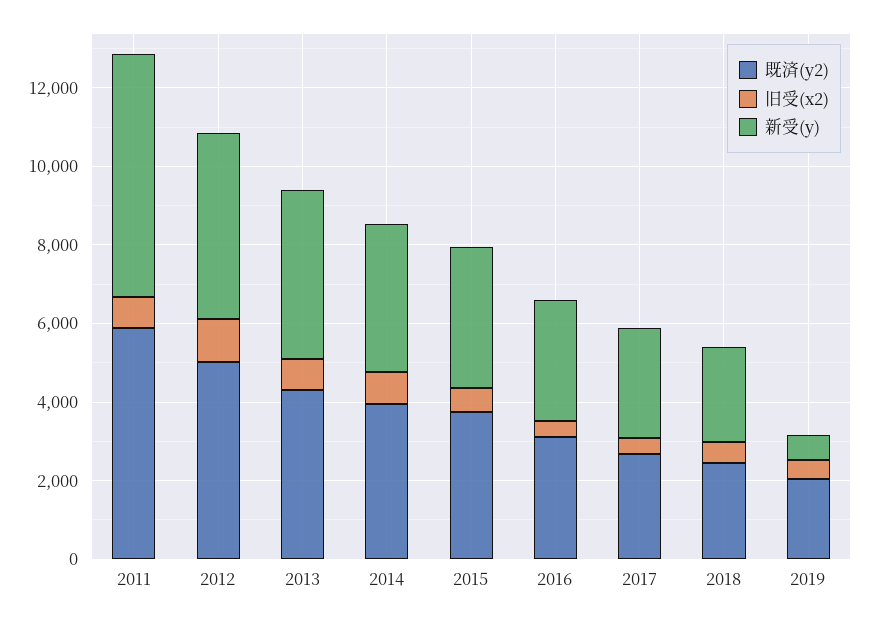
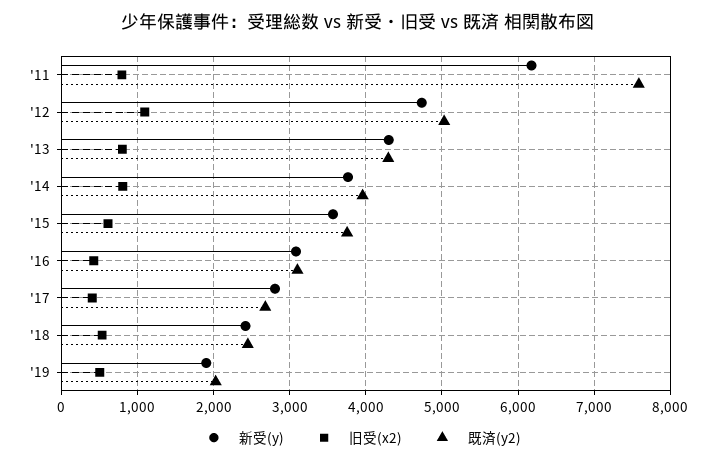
  {
    "既済(y2)": {
-     "2011": 6000,
+     "2011": 7600,
      "2012": 5000,
      "2013": 4300,
      "2014": 4000,
      "2015": 3800,
      "2016": 3100,
      "2017": 2700,
      "2018": 2400,
      "2019": 2000
    },
    "旧受(x2)": {
      "2011": 800,
      "2012": 1100,
      "2013": 800,
      "2014": 800,
      "2015": 600,
      "2016": 400,
      "2017": 400,
      "2018": 500,
      "2019": 500
    },
    "新受(y)": {
      "2011": 6200,
      "2012": 4700,
      "2013": 4300,
      "2014": 3800,
      "2015": 3600,
      "2016": 3100,
      "2017": 2800,
      "2018": 2400,
-     "2019": 500
+     "2019": 1900
    }
  }

